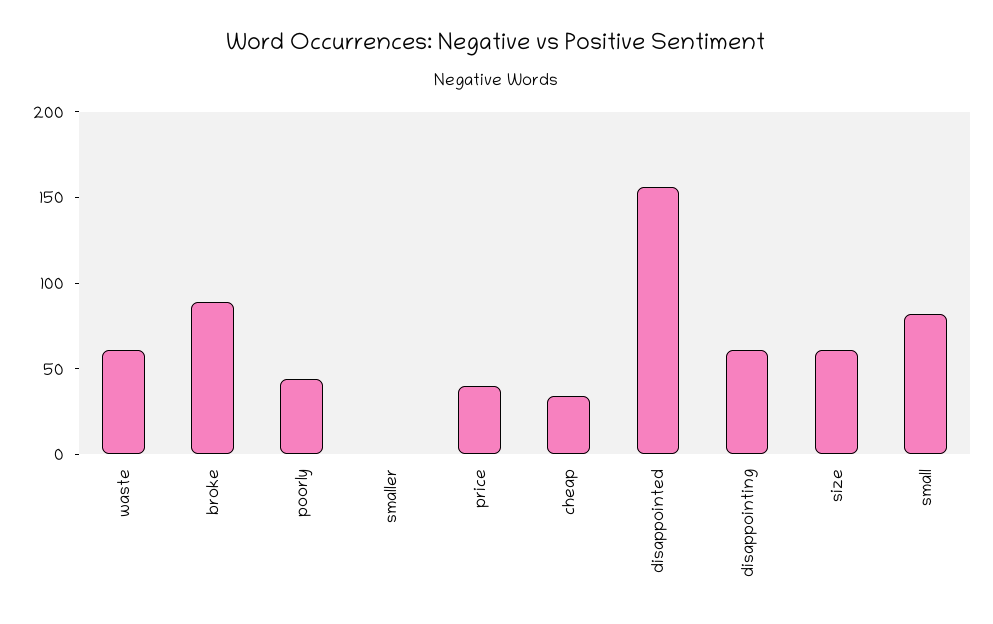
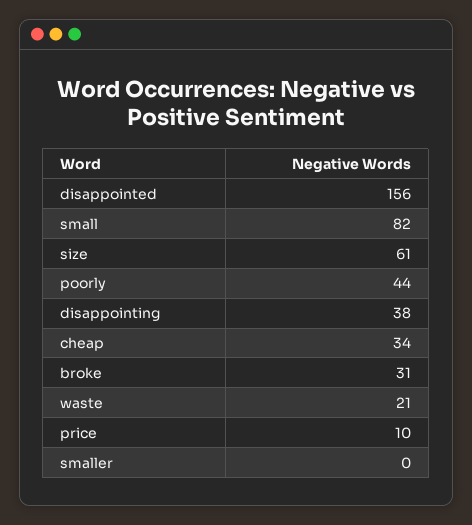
  {
-   "waste": 60,
+   "waste": 21,
-   "broke": 90,
+   "broke": 31,
    "poorly": 44,
    "smaller": 0,
-   "price": 40,
+   "price": 10,
    "cheap": 34,
    "disappointed": 156,
-   "disappointing": 60,
+   "disappointing": 38,
    "size": 61,
    "small": 82
  }

